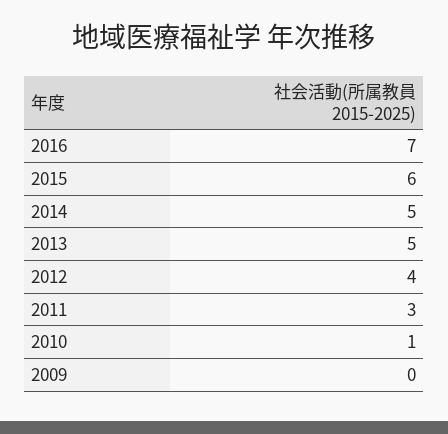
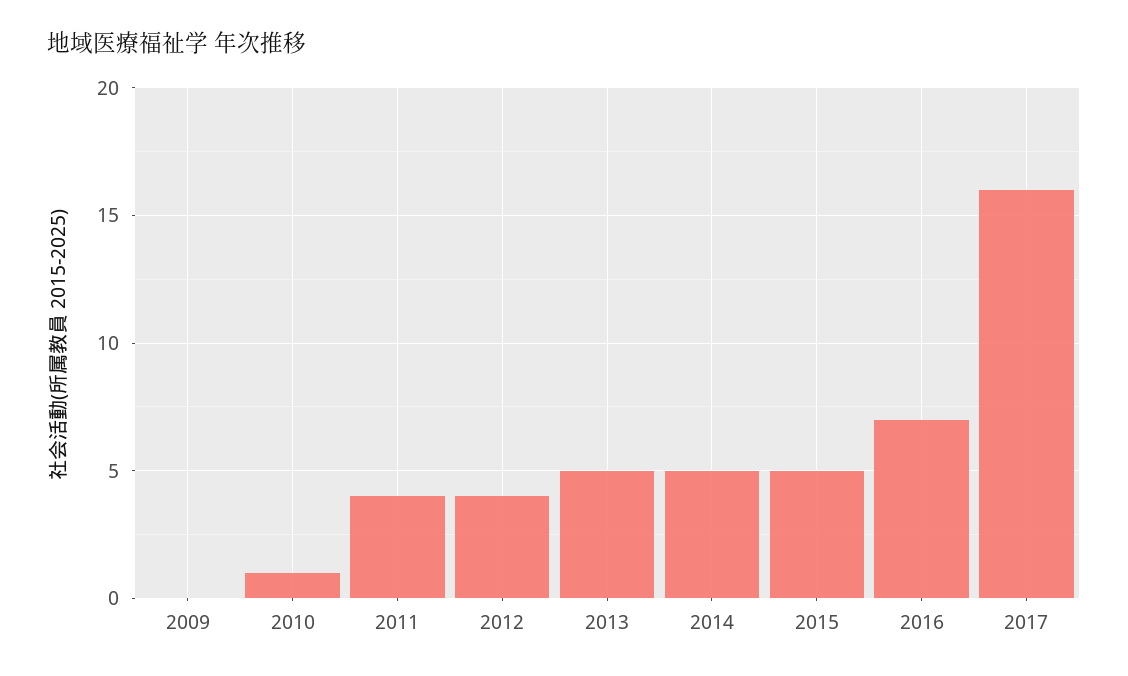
  {
    "2016": 7,
-   "2015": 6,
+   "2015": 5,
    "2014": 5,
    "2013": 5,
    "2012": 4,
-   "2011": 3,
+   "2011": 4,
    "2010": 1,
-   "2009": 0
+   "2009": 0,
+   "2017": 16
  }

